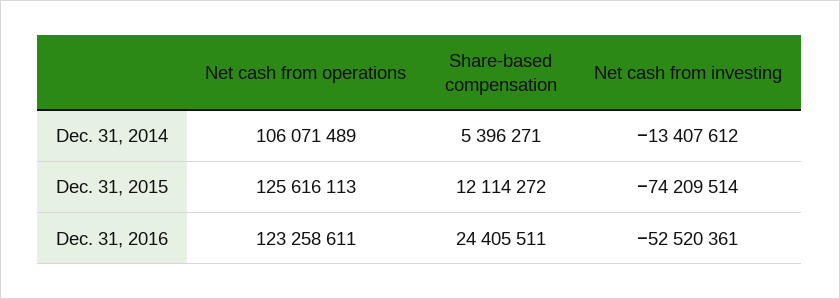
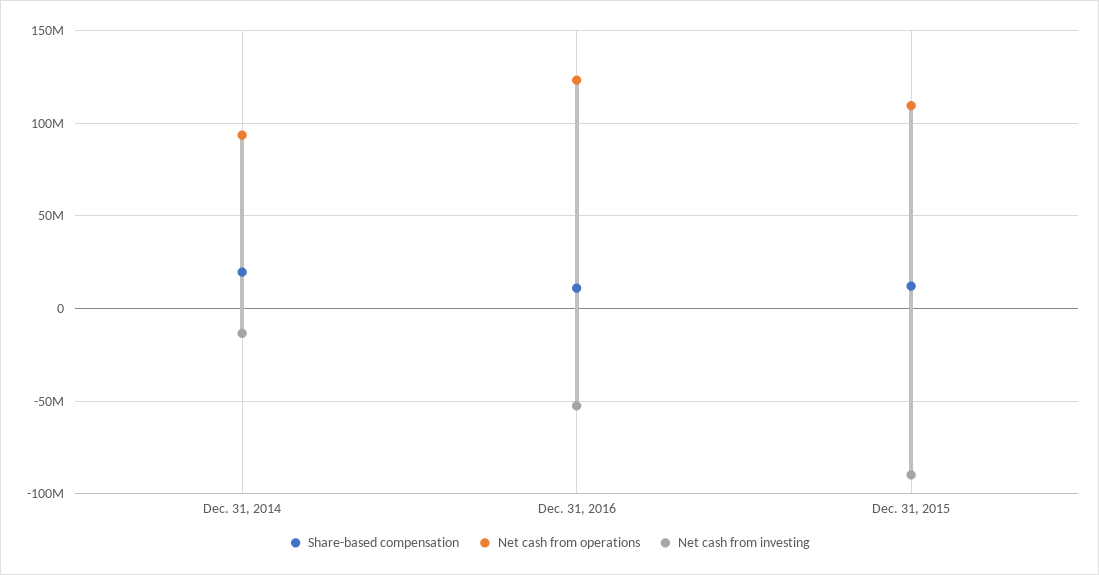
  {
    "Net cash from operations": {
-     "Dec. 31, 2014": 106071489,
+     "Dec. 31, 2014": 95000000,
-     "Dec. 31, 2015": 125616113,
+     "Dec. 31, 2015": 110000000,
      "Dec. 31, 2016": 123258611
    },
    "Share-based compensation": {
-     "Dec. 31, 2014": 5396271,
+     "Dec. 31, 2014": 20000000,
      "Dec. 31, 2015": 12114272,
-     "Dec. 31, 2016": 24405511
+     "Dec. 31, 2016": 10000000
    },
    "Net cash from investing": {
      "Dec. 31, 2014": -13407612,
-     "Dec. 31, 2015": -74209514,
+     "Dec. 31, 2015": -90000000,
      "Dec. 31, 2016": -52520361
    }
  }

